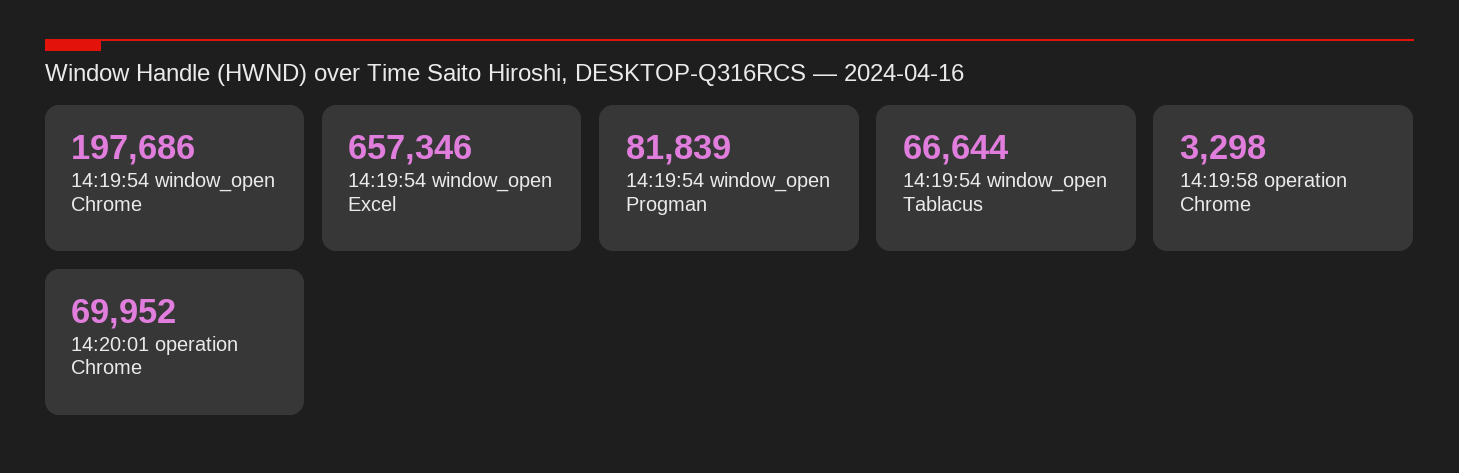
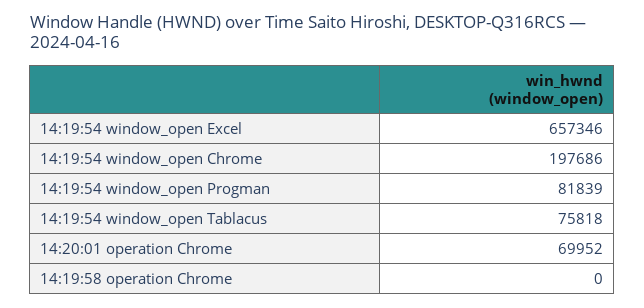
  {
    "14:19:54 window_open Chrome": 197686,
    "14:19:54 window_open Excel": 657346,
    "14:19:54 window_open Progman": 81839,
-   "14:19:54 window_open Tablacus": 66644,
+   "14:19:54 window_open Tablacus": 75818,
-   "14:19:58 operation Chrome": 3298,
+   "14:19:58 operation Chrome": 0,
    "14:20:01 operation Chrome": 69952
  }

